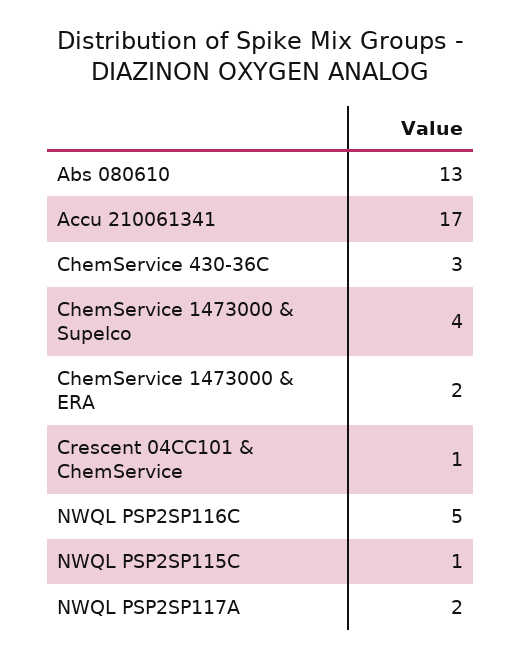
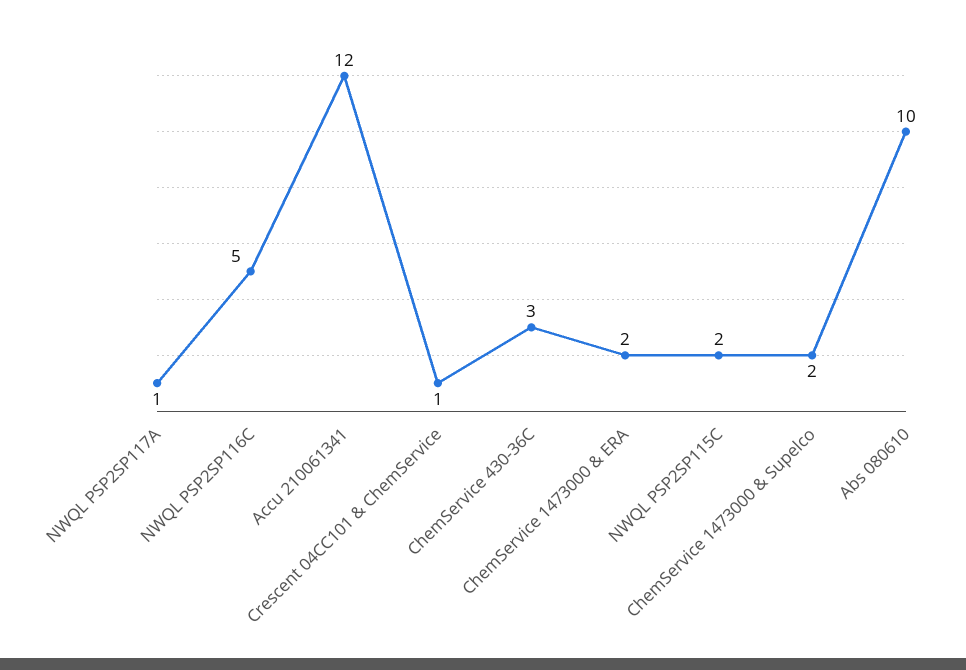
  {
-   "Abs 080610": 13,
+   "Abs 080610": 10,
-   "Accu 210061341": 17,
+   "Accu 210061341": 12,
    "ChemService 430-36C": 3,
-   "ChemService 1473000 & Supelco": 4,
+   "ChemService 1473000 & Supelco": 2,
    "ChemService 1473000 & ERA": 2,
    "Crescent 04CC101 & ChemService": 1,
    "NWQL PSP2SP116C": 5,
-   "NWQL PSP2SP115C": 1,
+   "NWQL PSP2SP115C": 2,
-   "NWQL PSP2SP117A": 2
+   "NWQL PSP2SP117A": 1
  }

